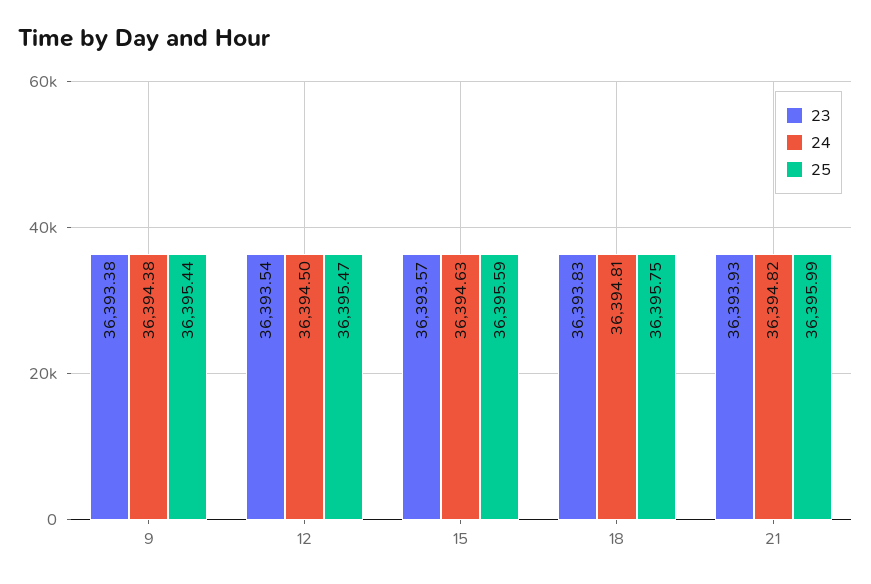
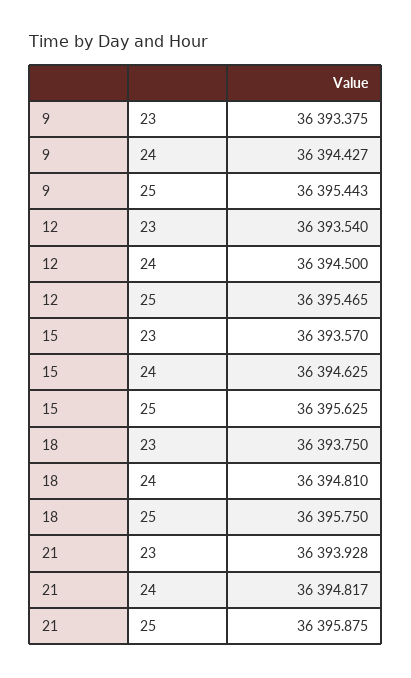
  {
    "23": {
      "9": 36393.375,
      "12": 36393.54,
      "15": 36393.57,
-     "18": 36393.83,
+     "18": 36393.75,
      "21": 36393.928
    },
    "24": {
-     "9": 36394.38,
+     "9": 36394.427,
      "12": 36394.5,
      "15": 36394.625,
      "18": 36394.81,
      "21": 36394.817
    },
    "25": {
      "9": 36395.443,
      "12": 36395.465,
-     "15": 36395.59,
+     "15": 36395.625,
      "18": 36395.75,
-     "21": 36395.99
+     "21": 36395.875
    }
  }

